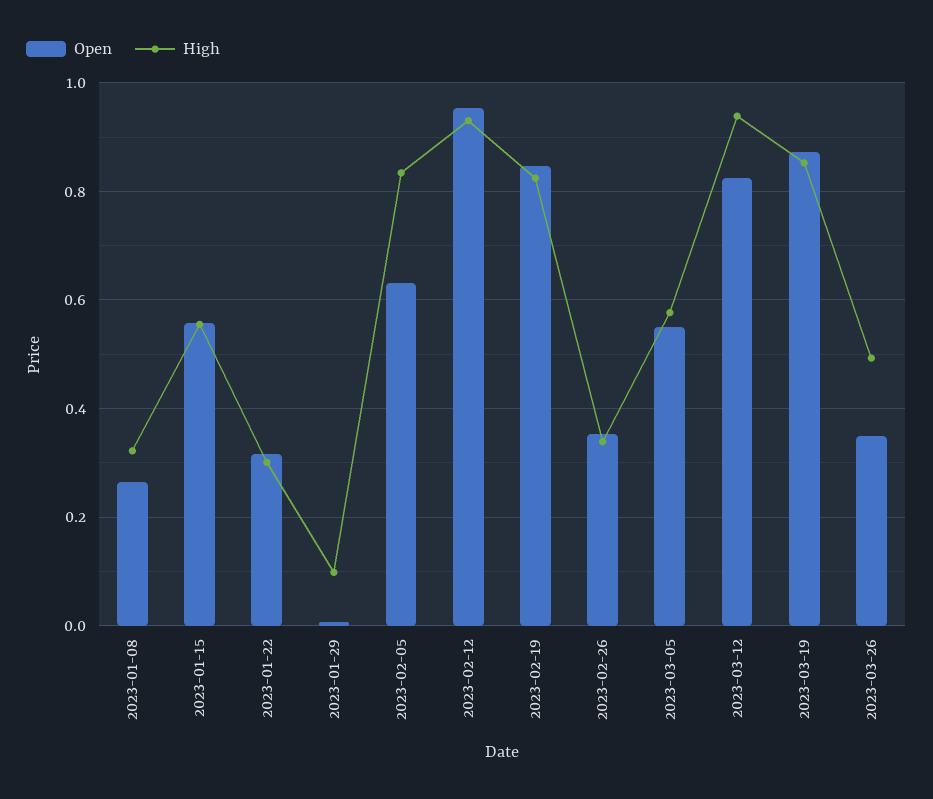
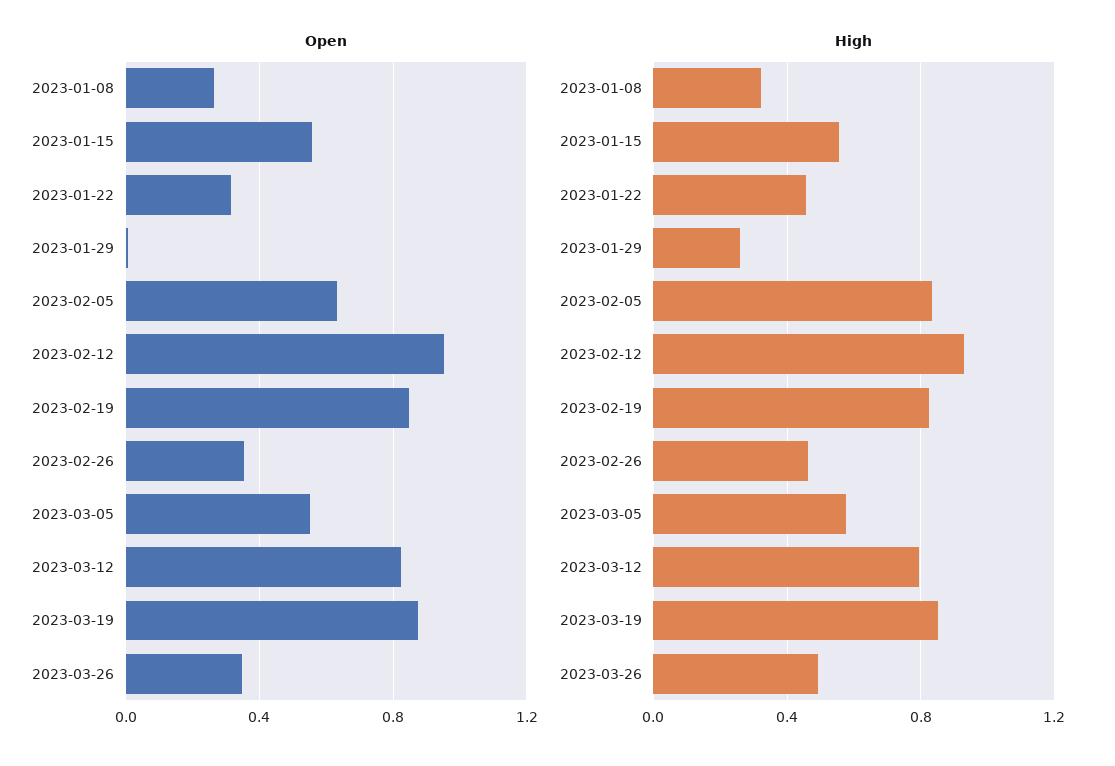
  {
    "Open": {
      "2023-01-08": 0.26,
      "2023-01-15": 0.56,
      "2023-01-22": 0.32,
      "2023-01-29": 0,
      "2023-02-05": 0.64,
      "2023-02-12": 0.96,
      "2023-02-19": 0.84,
      "2023-02-26": 0.36,
      "2023-03-05": 0.56,
      "2023-03-12": 0.82,
      "2023-03-19": 0.88,
      "2023-03-26": 0.34
    },
    "High": {
      "2023-01-08": 0.32,
      "2023-01-15": 0.56,
-     "2023-01-22": 0.3,
+     "2023-01-22": 0.45,
-     "2023-01-29": 0.1,
+     "2023-01-29": 0.25,
      "2023-02-05": 0.84,
      "2023-02-12": 0.94,
      "2023-02-19": 0.82,
-     "2023-02-26": 0.34,
+     "2023-02-26": 0.45,
      "2023-03-05": 0.58,
-     "2023-03-12": 0.94,
+     "2023-03-12": 0.8,
      "2023-03-19": 0.86,
      "2023-03-26": 0.5
    }
  }

